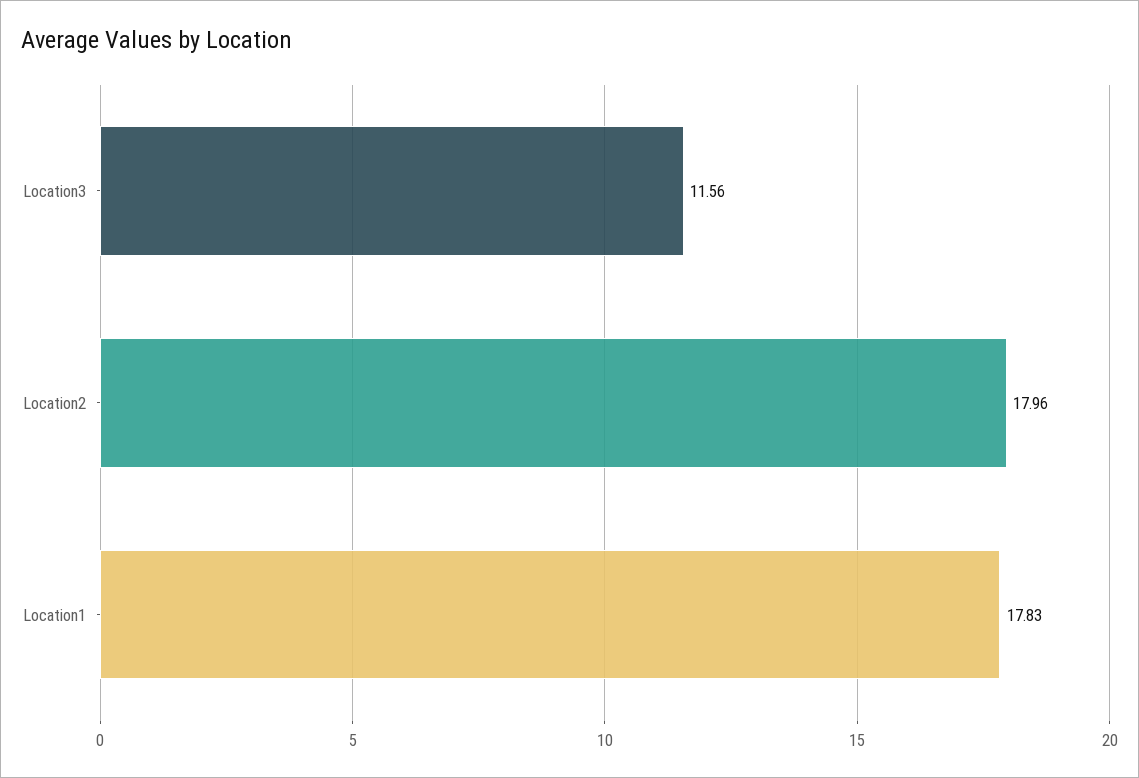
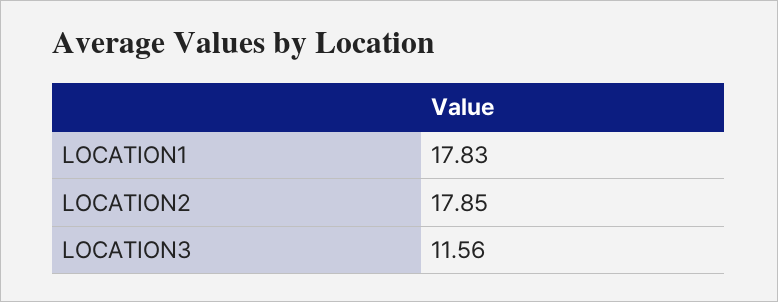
  {
    "Location3": 11.56,
-   "Location2": 17.96,
+   "Location2": 17.85,
    "Location1": 17.83
  }

